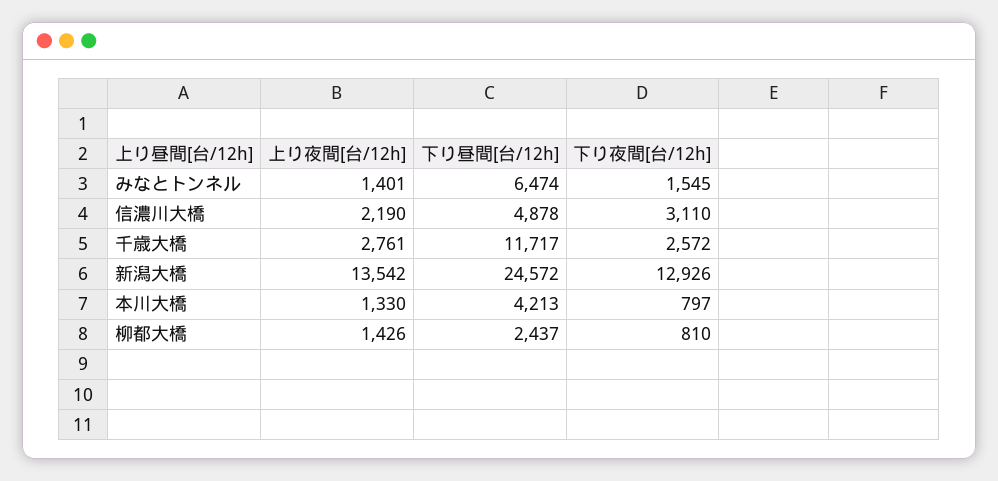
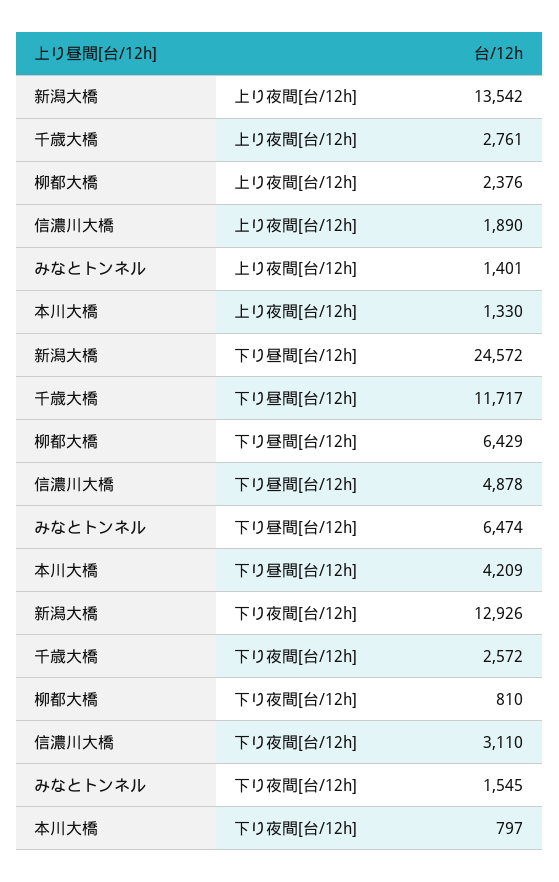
  {
    "上り夜間[台/12h]": {
      "みなとトンネル": 1401,
-     "信濃川大橋": 2190,
+     "信濃川大橋": 1890,
      "千歳大橋": 2761,
      "新潟大橋": 13542,
      "本川大橋": 1330,
-     "柳都大橋": 1426
+     "柳都大橋": 2376
    },
    "下り昼間[台/12h]": {
      "みなとトンネル": 6474,
      "信濃川大橋": 4878,
      "千歳大橋": 11717,
      "新潟大橋": 24572,
-     "本川大橋": 4213,
+     "本川大橋": 4209,
-     "柳都大橋": 2437
+     "柳都大橋": 6429
    },
    "下り夜間[台/12h]": {
      "みなとトンネル": 1545,
      "信濃川大橋": 3110,
      "千歳大橋": 2572,
      "新潟大橋": 12926,
      "本川大橋": 797,
      "柳都大橋": 810
    }
  }

